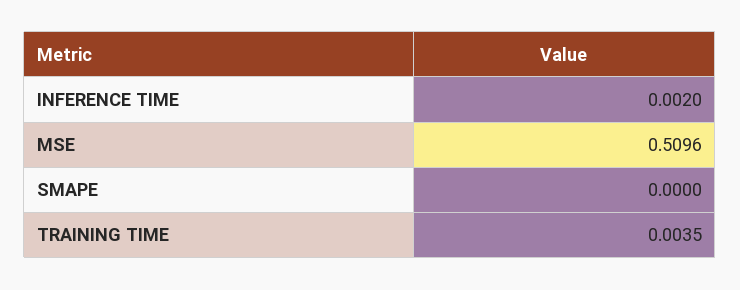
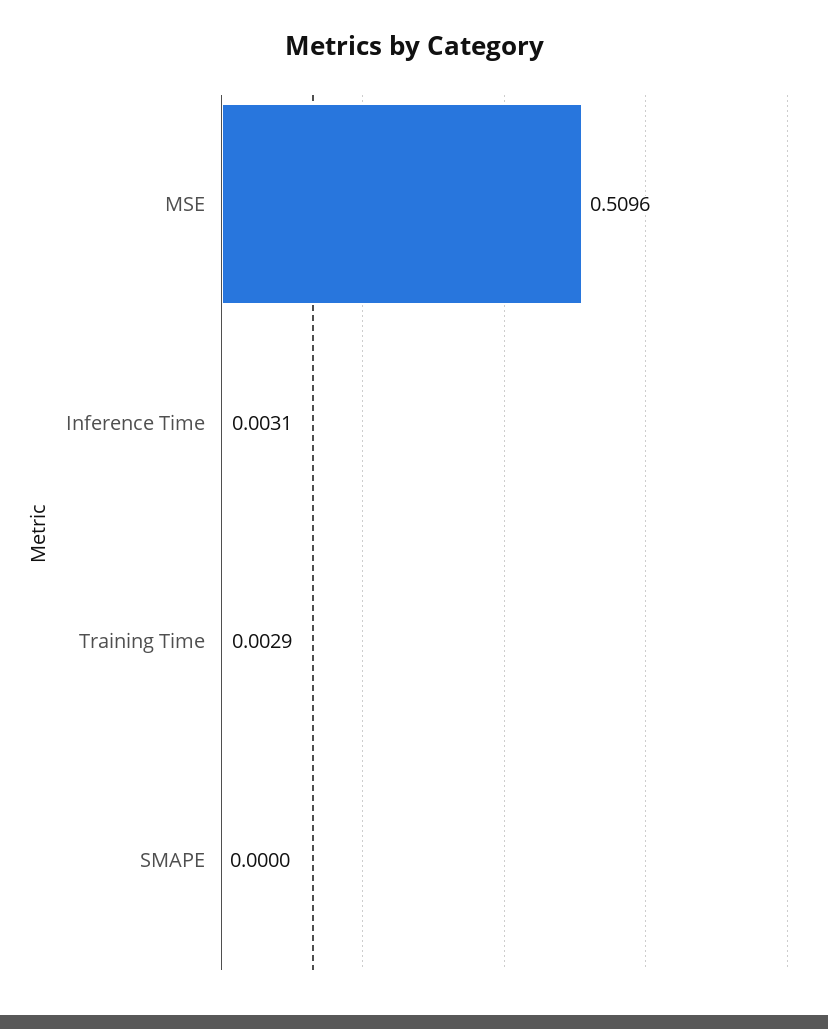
  {
-   "INFERENCE TIME": 0.002,
+   "INFERENCE TIME": 0.0031,
    "MSE": 0.5096,
    "SMAPE": 0,
-   "TRAINING TIME": 0.0035
+   "TRAINING TIME": 0.0029
  }

